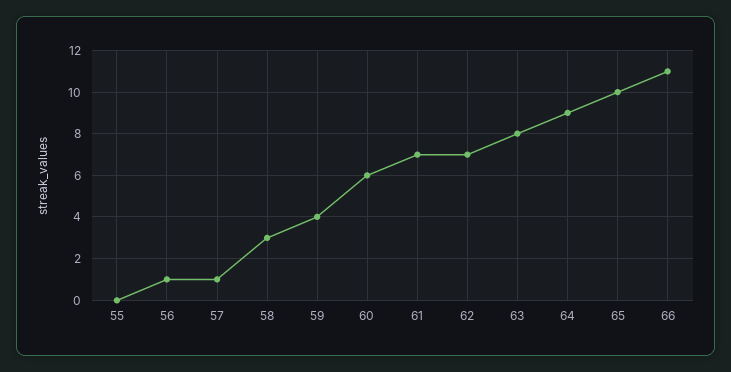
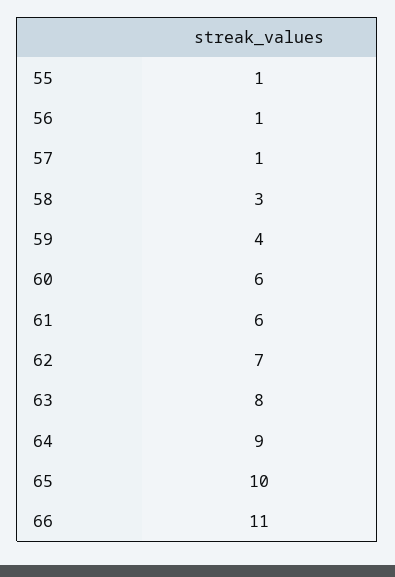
  {
-   "55": 0,
+   "55": 1,
    "56": 1,
    "57": 1,
    "58": 3,
    "59": 4,
    "60": 6,
-   "61": 7,
+   "61": 6,
    "62": 7,
    "63": 8,
    "64": 9,
    "65": 10,
    "66": 11
  }

